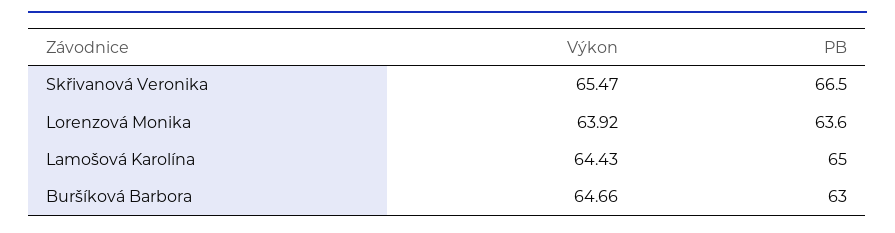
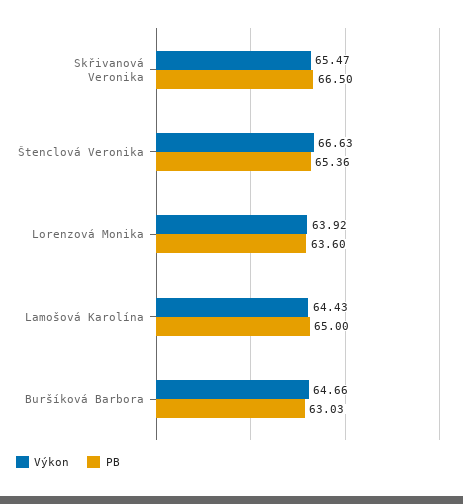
  {
    "Výkon": {
      "Skřivanová Veronika": 65.47,
      "Lorenzová Monika": 63.92,
      "Lamošová Karolína": 64.43,
-     "Buršíková Barbora": 64.66
+     "Buršíková Barbora": 64.66,
+     "Štenclová Veronika": 66.63
    },
    "PB": {
      "Skřivanová Veronika": 66.5,
      "Lorenzová Monika": 63.6,
      "Lamošová Karolína": 65,
-     "Buršíková Barbora": 63.03
+     "Buršíková Barbora": 63.03,
+     "Štenclová Veronika": 65.36
    }
  }

